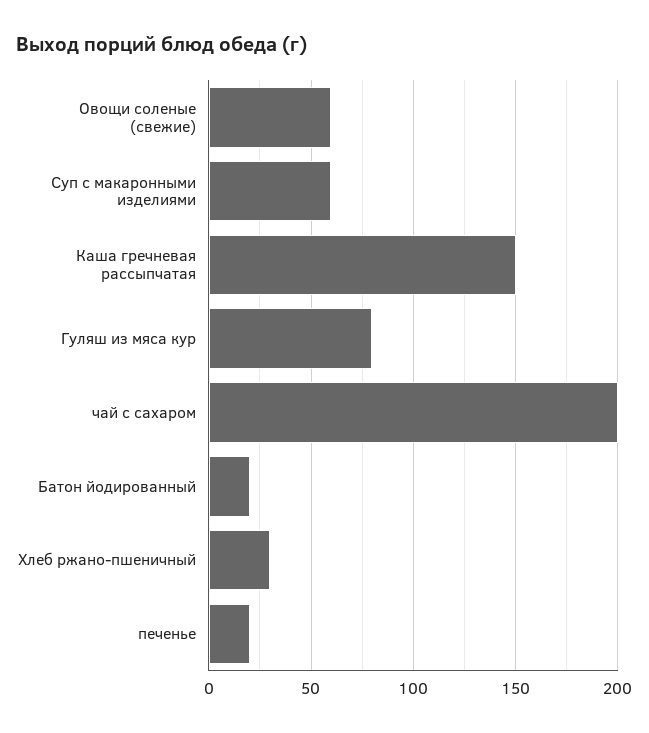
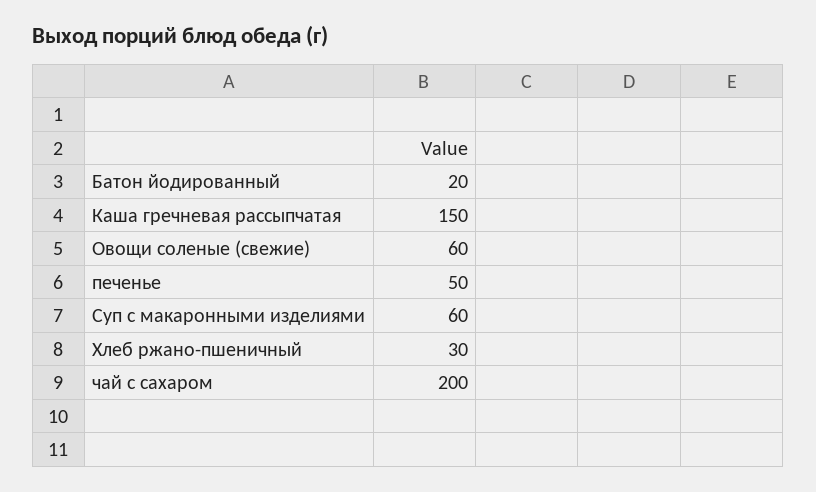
  {
    "Овощи соленые (свежие)": 60,
    "Суп с макаронными изделиями": 60,
    "Каша гречневая рассыпчатая": 150,
-   "Гуляш из мяса кур": 80,
    "чай с сахаром": 200,
    "Батон йодированный": 20,
    "Хлеб ржано-пшеничный": 30,
-   "печенье": 20
+   "печенье": 50
  }

